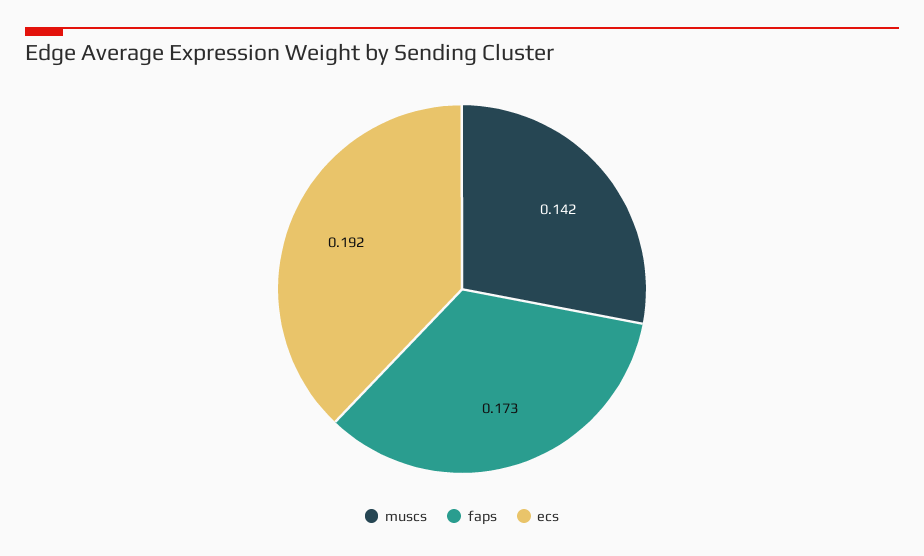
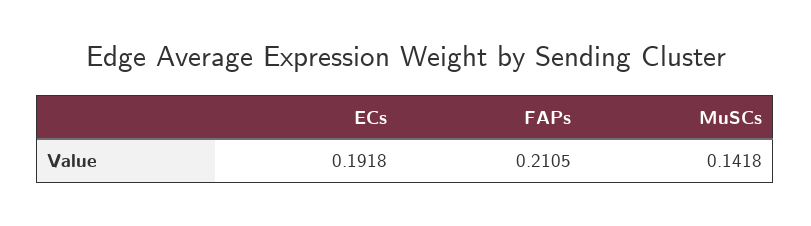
  {
    "muscs": 0.1418,
-   "faps": 0.173,
+   "faps": 0.2105,
    "ecs": 0.1918
  }

